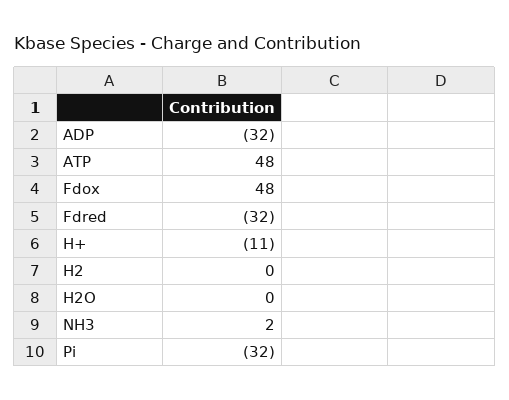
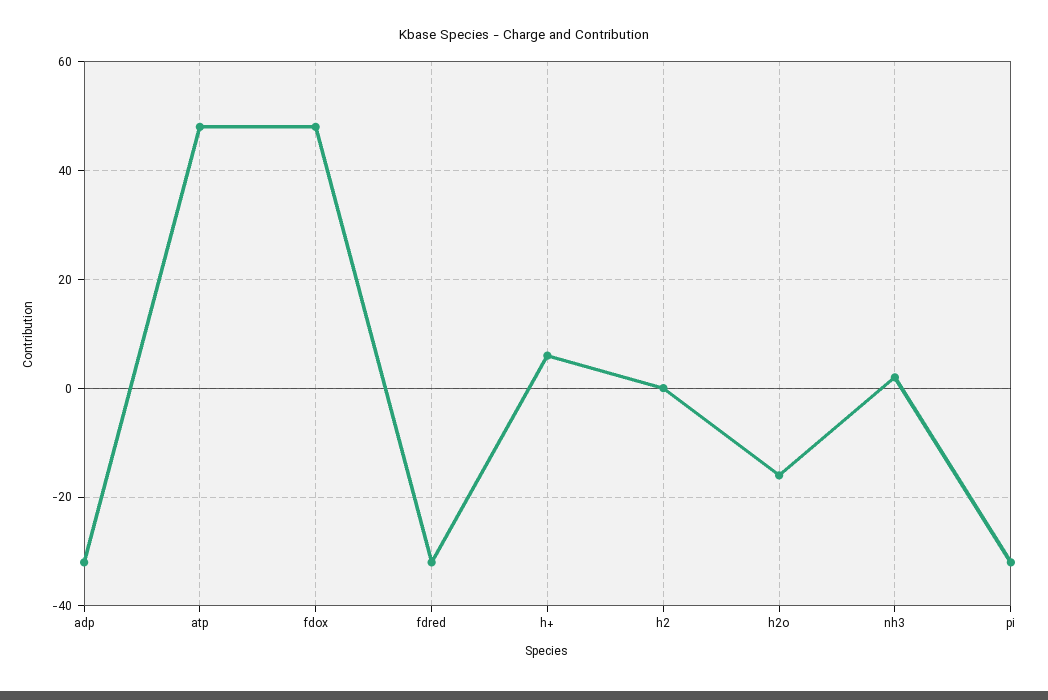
  {
    "ADP": -32,
    "ATP": 48,
    "Fdox": 48,
    "Fdred": -32,
-   "H+": -11,
+   "H+": 5,
    "H2": 0,
-   "H2O": 0,
+   "H2O": -15,
    "NH3": 2,
    "Pi": -32
  }

